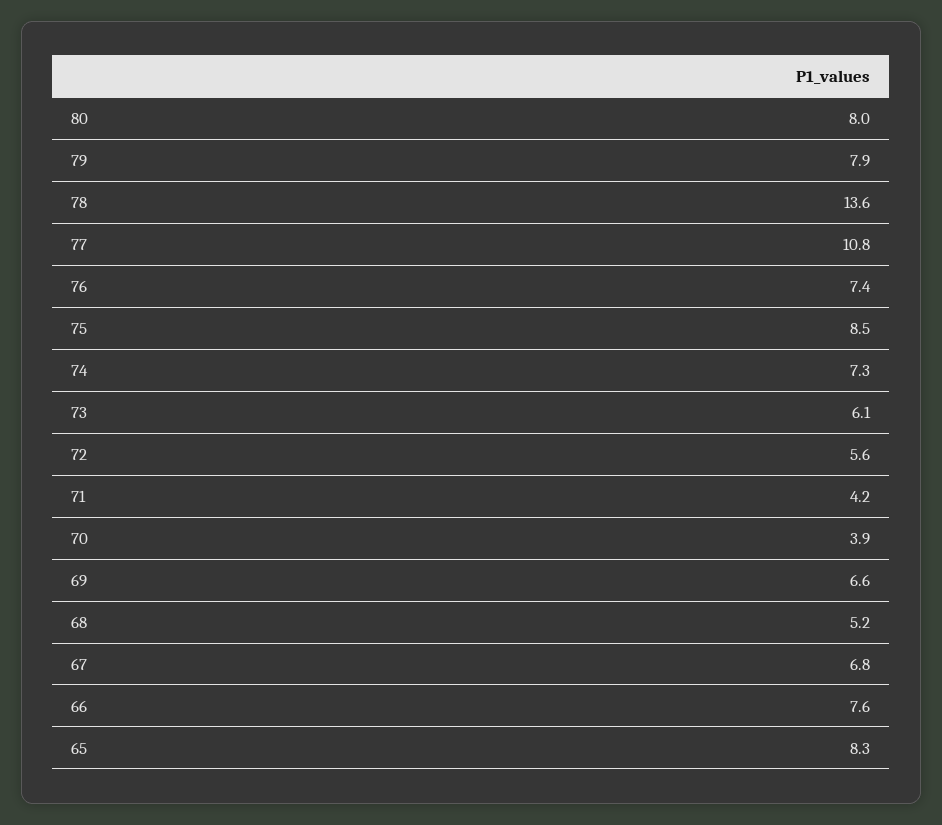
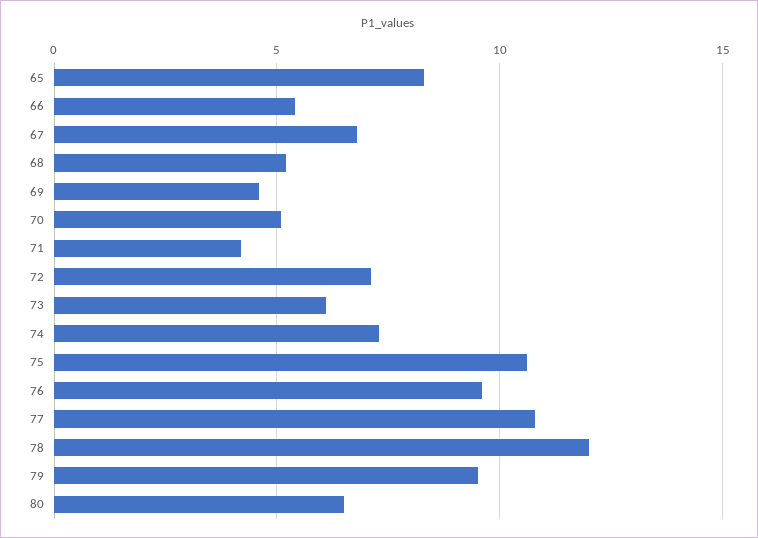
  {
-   "80": 8,
+   "80": 6.5,
-   "79": 7.9,
+   "79": 9.5,
-   "78": 13.6,
+   "78": 12,
    "77": 10.8,
-   "76": 7.4,
+   "76": 9.5,
-   "75": 8.5,
+   "75": 10.5,
    "74": 7.3,
    "73": 6.1,
-   "72": 5.6,
+   "72": 7,
    "71": 4.2,
-   "70": 3.9,
+   "70": 5,
-   "69": 6.6,
+   "69": 4.5,
    "68": 5.2,
    "67": 6.8,
-   "66": 7.6,
+   "66": 5.5,
    "65": 8.3
  }

